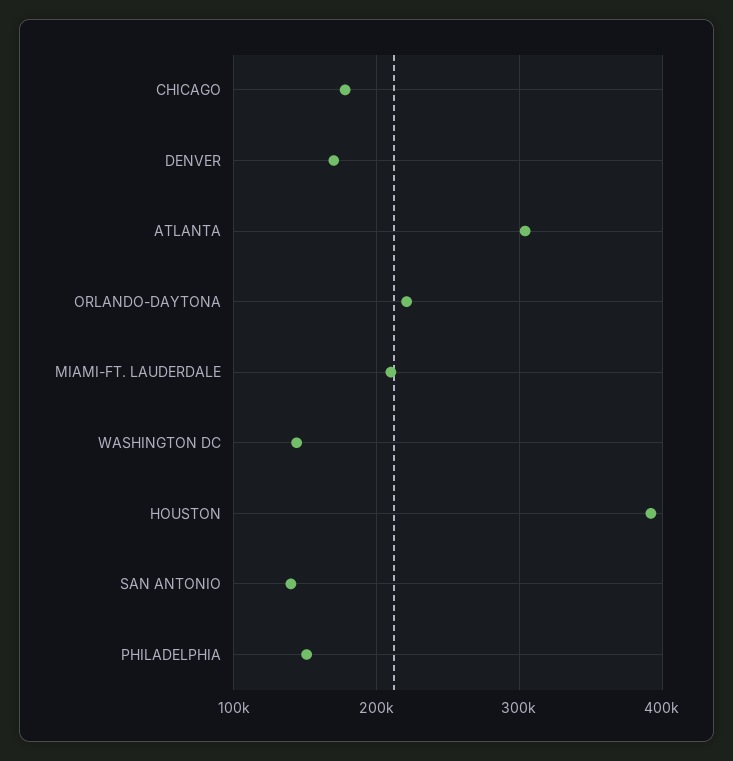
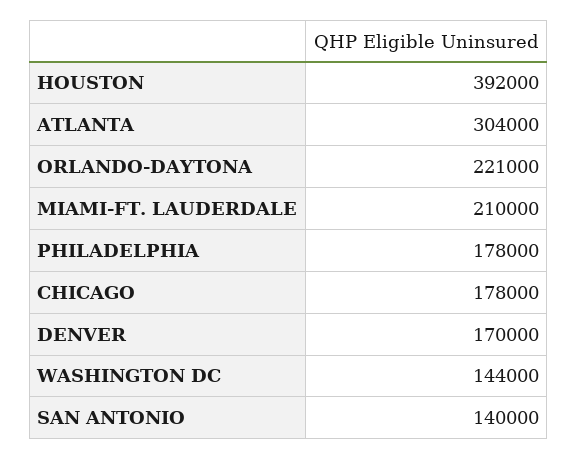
  {
    "CHICAGO": 178000,
    "DENVER": 170000,
    "ATLANTA": 304000,
    "ORLANDO-DAYTONA": 221000,
    "MIAMI-FT. LAUDERDALE": 210000,
    "WASHINGTON DC": 144000,
    "HOUSTON": 392000,
    "SAN ANTONIO": 140000,
-   "PHILADELPHIA": 150000
+   "PHILADELPHIA": 178000
  }

